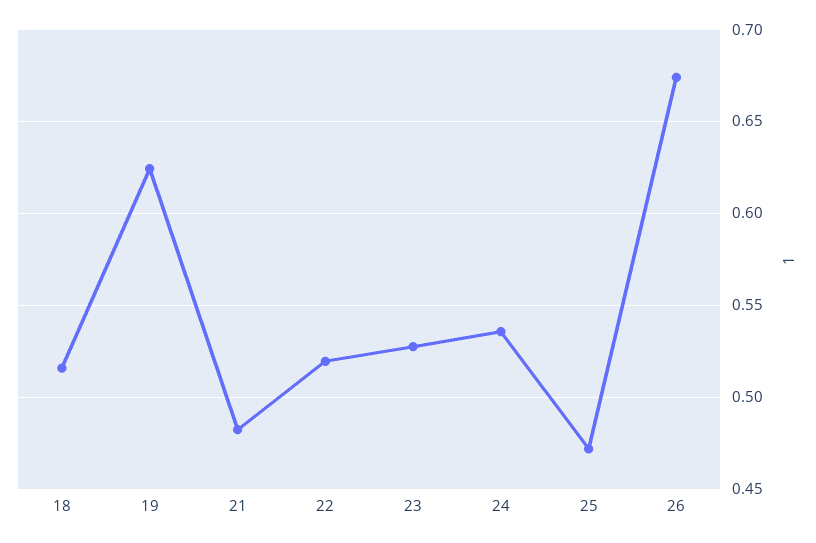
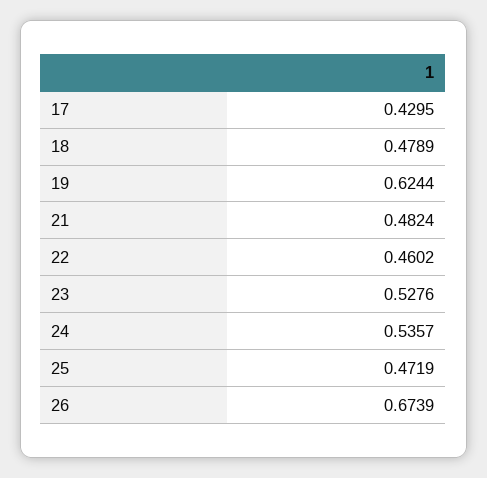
  {
-   "18": 0.515,
+   "18": 0.4789,
    "19": 0.6244,
    "21": 0.4824,
-   "22": 0.52,
+   "22": 0.4602,
    "23": 0.5276,
    "24": 0.5357,
    "25": 0.4719,
-   "26": 0.6739
+   "26": 0.6739,
+   "17": 0.4295
  }

